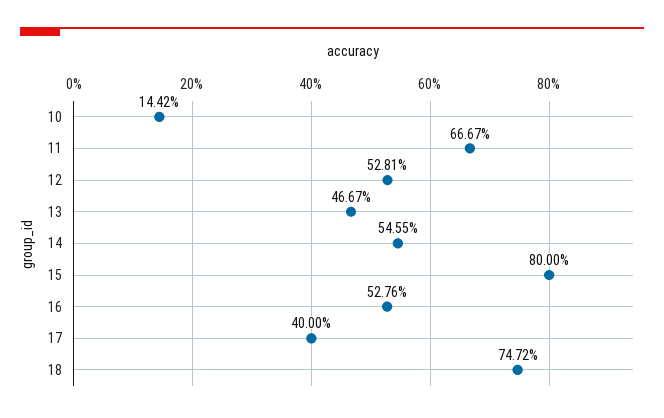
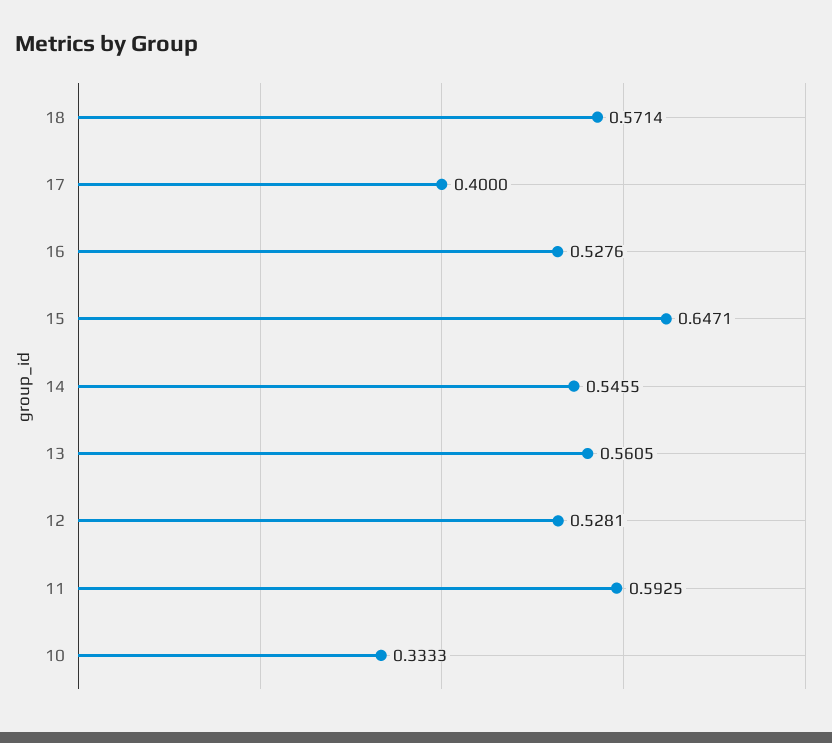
  {
-   "10": 0.1442,
+   "10": 0.3333,
-   "11": 0.6667,
+   "11": 0.5925,
    "12": 0.5281,
-   "13": 0.4667,
+   "13": 0.5605,
    "14": 0.5455,
-   "15": 0.8,
+   "15": 0.6471,
    "16": 0.5276,
    "17": 0.4,
-   "18": 0.7472
+   "18": 0.5714
  }

